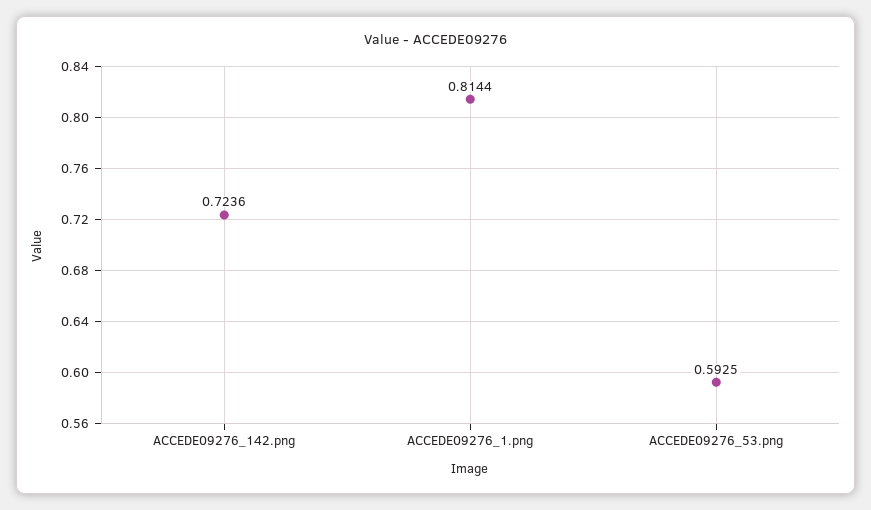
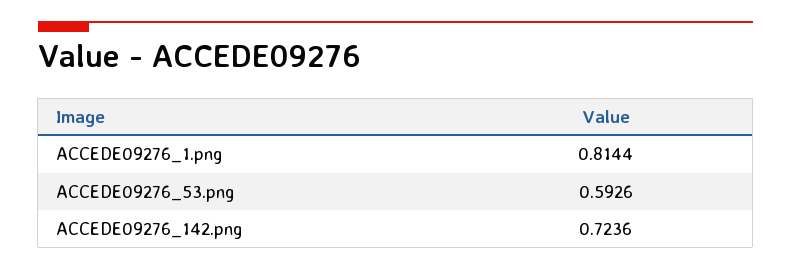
  {
    "ACCEDE09276_142.png": 0.7236,
    "ACCEDE09276_1.png": 0.8144,
-   "ACCEDE09276_53.png": 0.5925
+   "ACCEDE09276_53.png": 0.5926
  }

